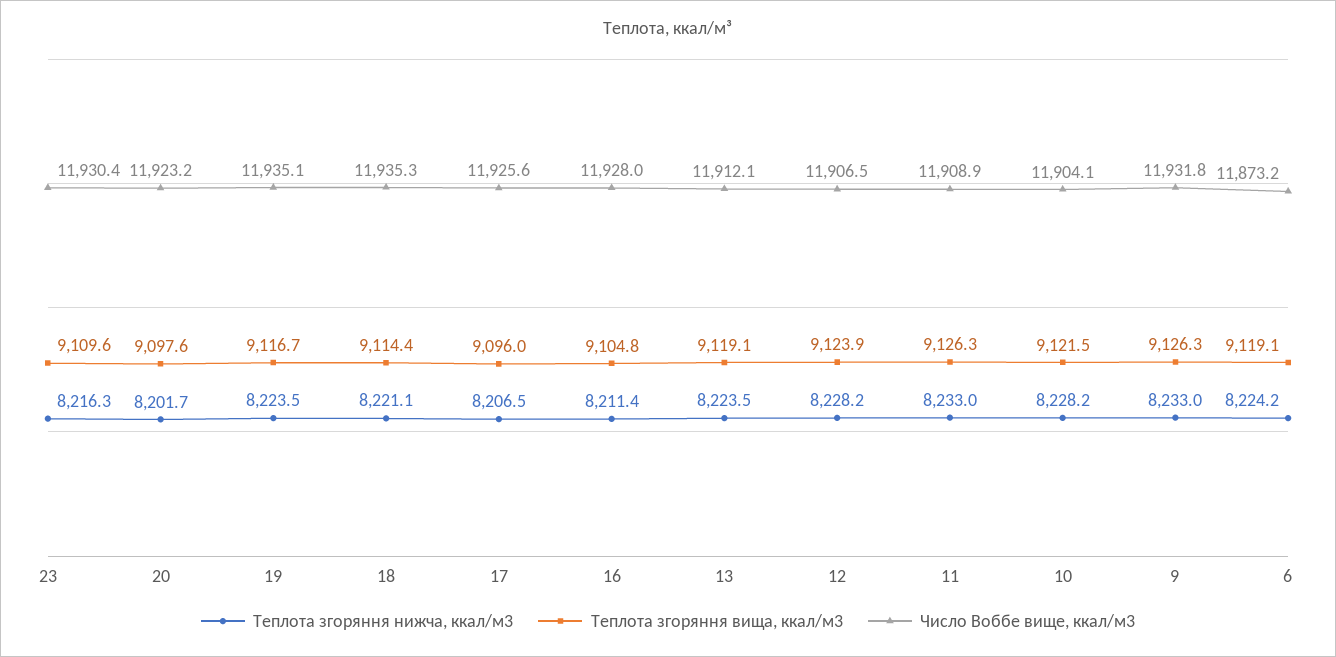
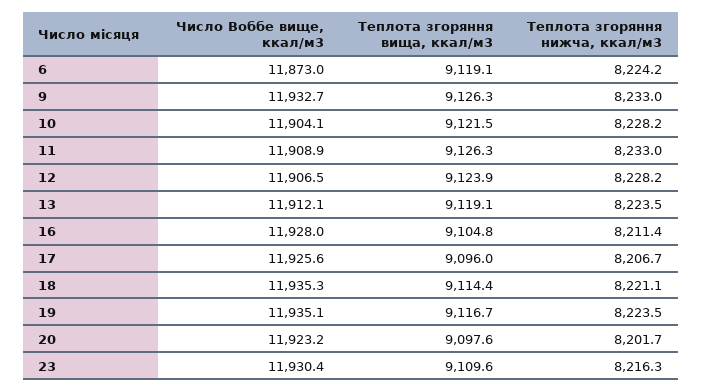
  {
    "Теплота згоряння нижча, ккал/м3": {
      "23": 8216.3,
      "20": 8201.7,
      "19": 8223.5,
      "18": 8221.1,
-     "17": 8206.5,
+     "17": 8206.7,
      "16": 8211.4,
      "13": 8223.5,
      "12": 8228.2,
      "11": 8233,
      "10": 8228.2,
      "9": 8233,
      "6": 8224.2
    },
    "Теплота згоряння вища, ккал/м3": {
      "23": 9109.6,
      "20": 9097.6,
      "19": 9116.7,
      "18": 9114.4,
      "17": 9096,
      "16": 9104.8,
      "13": 9119.1,
      "12": 9123.9,
      "11": 9126.3,
      "10": 9121.5,
      "9": 9126.3,
      "6": 9119.1
    },
    "Число Воббе вище, ккал/м3": {
      "23": 11930.4,
      "20": 11923.2,
      "19": 11935.1,
      "18": 11935.3,
      "17": 11925.6,
      "16": 11928,
      "13": 11912.1,
      "12": 11906.5,
      "11": 11908.9,
      "10": 11904.1,
-     "9": 11931.8,
+     "9": 11932.7,
-     "6": 11873.2
+     "6": 11873
    }
  }

